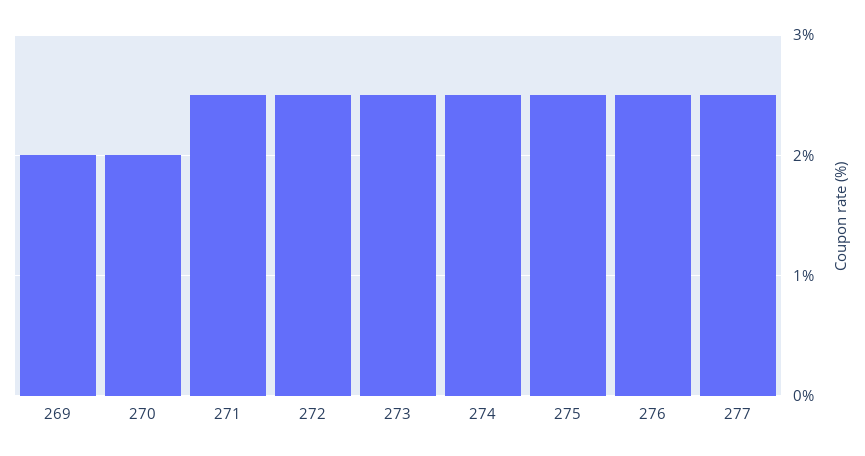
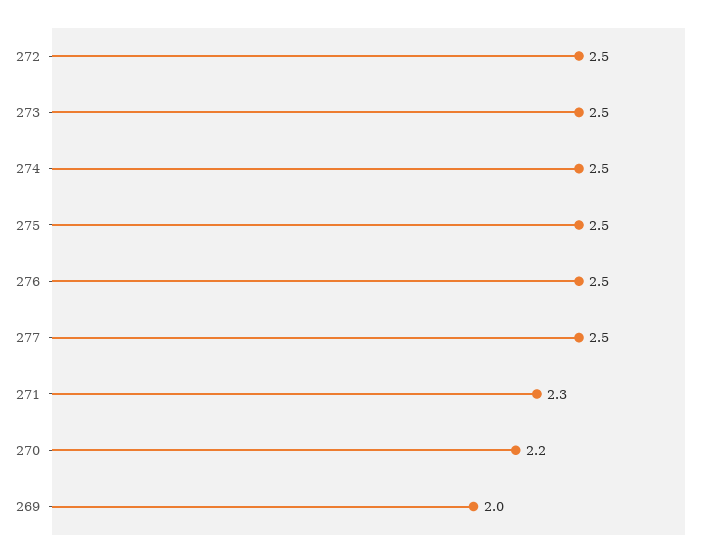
  {
    "269": 2,
-   "270": 2,
+   "270": 2.2,
-   "271": 2.5,
+   "271": 2.3,
    "272": 2.5,
    "273": 2.5,
    "274": 2.5,
    "275": 2.5,
    "276": 2.5,
    "277": 2.5
  }

